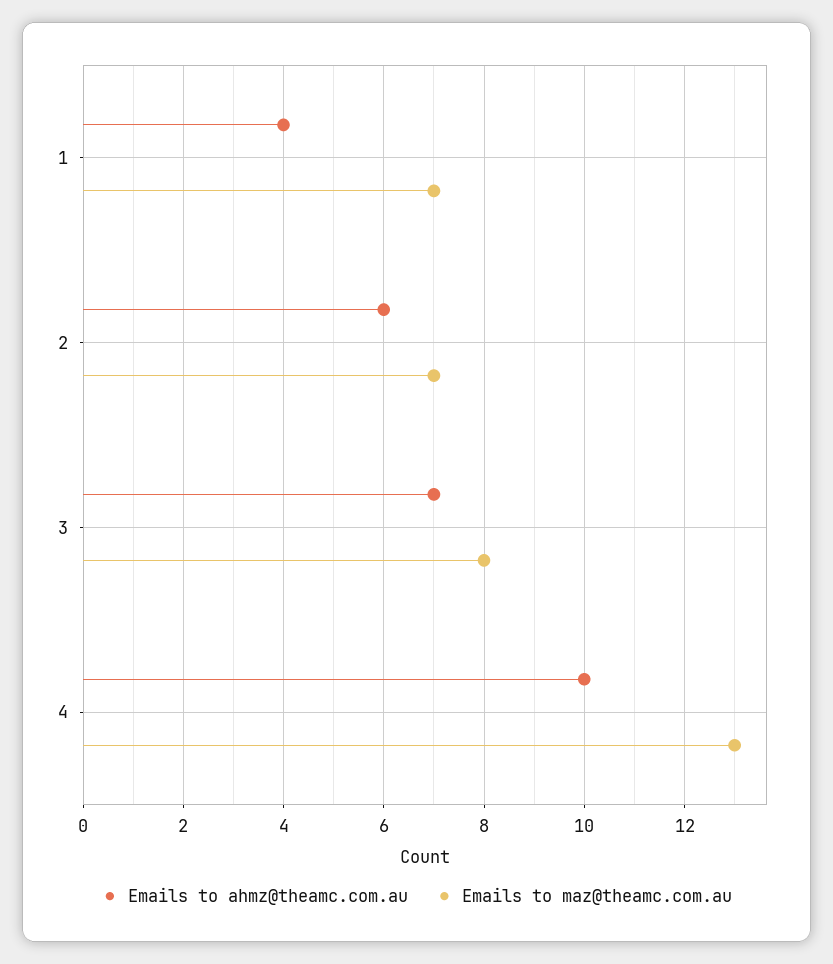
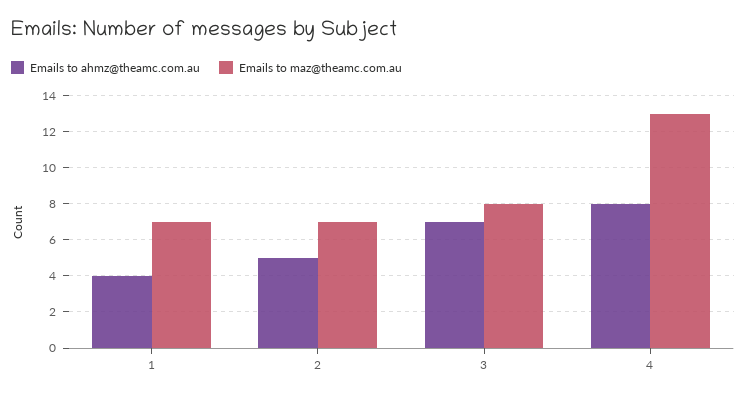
  {
    "Emails to ahmz@theamc.com.au": {
      "1": 4,
-     "2": 6,
+     "2": 5,
      "3": 7,
-     "4": 10
+     "4": 8
    },
    "Emails to maz@theamc.com.au": {
      "1": 7,
      "2": 7,
      "3": 8,
      "4": 13
    }
  }

